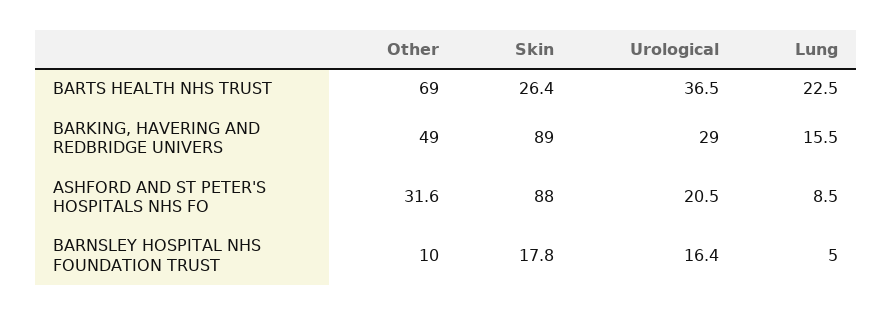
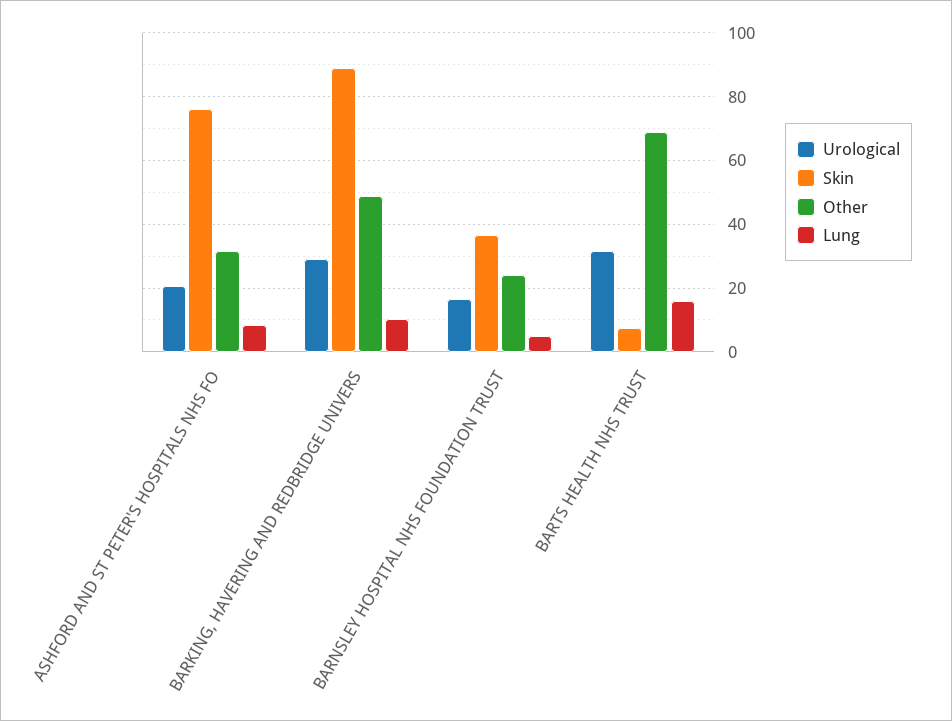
  {
    "Other": {
      "BARTS HEALTH NHS TRUST": 69,
      "BARKING, HAVERING AND REDBRIDGE UNIVERS": 49,
      "ASHFORD AND ST PETER'S HOSPITALS NHS FO": 31.6,
-     "BARNSLEY HOSPITAL NHS FOUNDATION TRUST": 10
+     "BARNSLEY HOSPITAL NHS FOUNDATION TRUST": 24
    },
    "Skin": {
-     "BARTS HEALTH NHS TRUST": 26.4,
+     "BARTS HEALTH NHS TRUST": 8,
      "BARKING, HAVERING AND REDBRIDGE UNIVERS": 89,
-     "ASHFORD AND ST PETER'S HOSPITALS NHS FO": 88,
+     "ASHFORD AND ST PETER'S HOSPITALS NHS FO": 76,
-     "BARNSLEY HOSPITAL NHS FOUNDATION TRUST": 17.8
+     "BARNSLEY HOSPITAL NHS FOUNDATION TRUST": 36
    },
    "Urological": {
-     "BARTS HEALTH NHS TRUST": 36.5,
+     "BARTS HEALTH NHS TRUST": 32,
      "BARKING, HAVERING AND REDBRIDGE UNIVERS": 29,
      "ASHFORD AND ST PETER'S HOSPITALS NHS FO": 20.5,
      "BARNSLEY HOSPITAL NHS FOUNDATION TRUST": 16.4
    },
    "Lung": {
-     "BARTS HEALTH NHS TRUST": 22.5,
+     "BARTS HEALTH NHS TRUST": 16,
-     "BARKING, HAVERING AND REDBRIDGE UNIVERS": 15.5,
+     "BARKING, HAVERING AND REDBRIDGE UNIVERS": 10,
      "ASHFORD AND ST PETER'S HOSPITALS NHS FO": 8.5,
      "BARNSLEY HOSPITAL NHS FOUNDATION TRUST": 5
    }
  }

